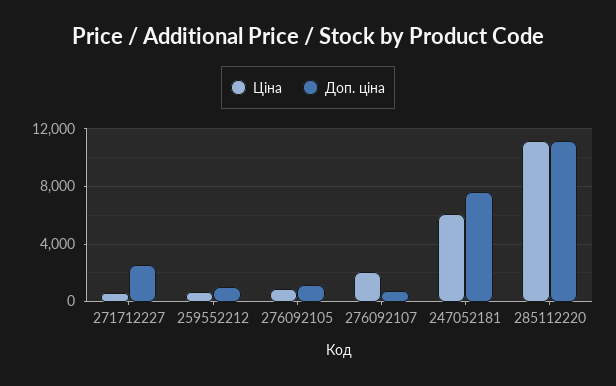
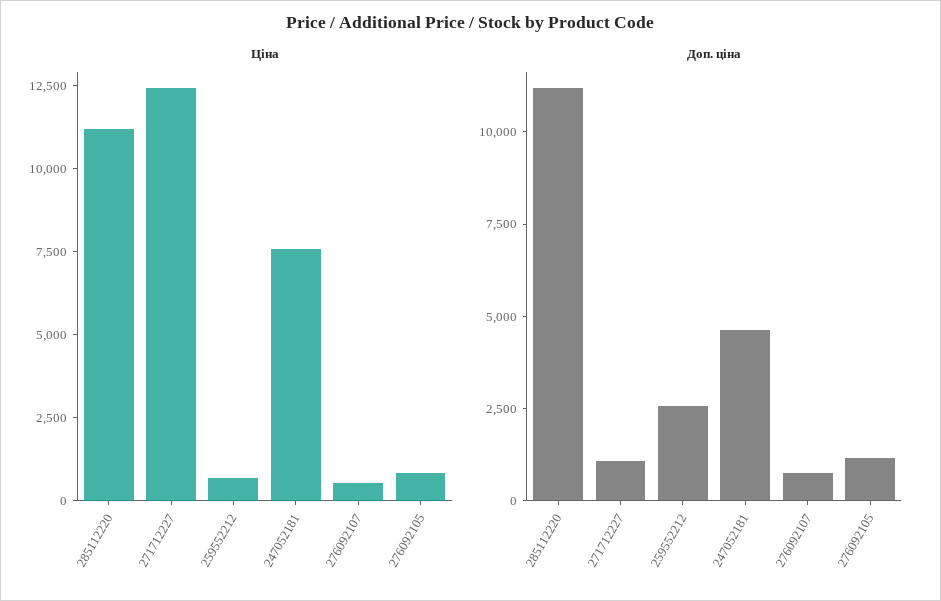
  {
    "Ціна": {
-     "271712227": 500,
+     "271712227": 12500,
      "259552212": 500,
      "276092105": 1000,
-     "276092107": 2000,
+     "276092107": 500,
-     "247052181": 6000,
+     "247052181": 7500,
      "285112220": 11000
    },
    "Доп. ціна": {
-     "271712227": 2500,
+     "271712227": 1000,
-     "259552212": 1000,
+     "259552212": 2500,
      "276092105": 1000,
      "276092107": 500,
-     "247052181": 7500,
+     "247052181": 4500,
      "285112220": 11000
    }
  }

